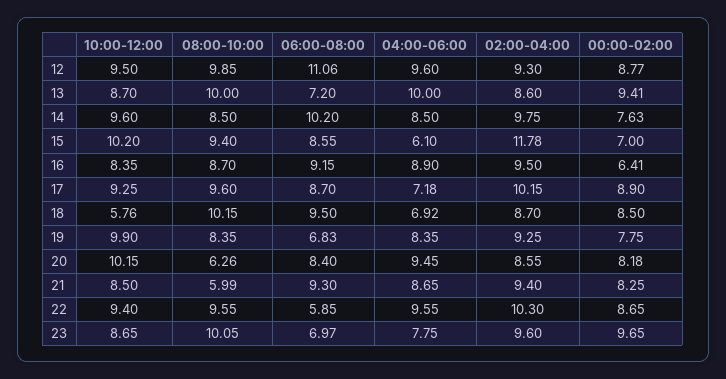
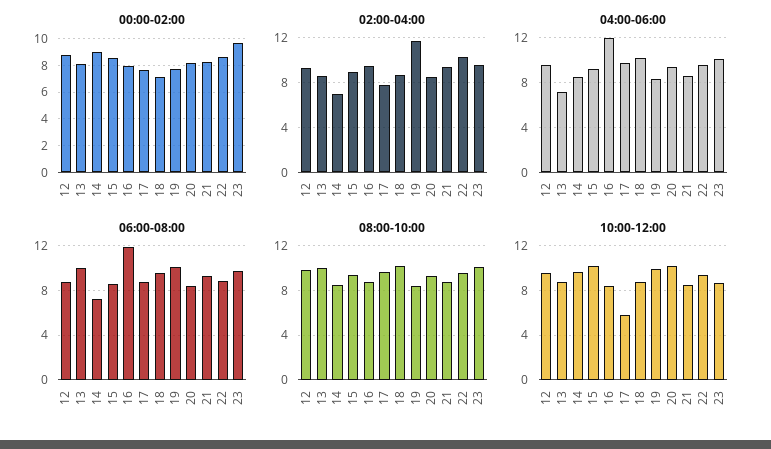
  {
    "10:00-12:00": {
      "12": 9.5,
      "13": 8.7,
      "14": 9.6,
      "15": 10.2,
      "16": 8.35,
-     "17": 9.25,
+     "17": 6,
-     "18": 5.76,
+     "18": 9,
      "19": 9.9,
      "20": 10.15,
      "21": 8.5,
      "22": 9.4,
      "23": 8.65
    },
    "08:00-10:00": {
      "12": 9.85,
      "13": 10,
      "14": 8.5,
      "15": 9.4,
      "16": 8.7,
      "17": 9.6,
      "18": 10.15,
      "19": 8.35,
-     "20": 6.26,
+     "20": 9,
-     "21": 5.99,
+     "21": 9,
      "22": 9.55,
      "23": 10.05
    },
    "06:00-08:00": {
-     "12": 11.06,
+     "12": 9,
-     "13": 7.2,
+     "13": 10,
-     "14": 10.2,
+     "14": 7,
      "15": 8.55,
-     "16": 9.15,
+     "16": 12,
      "17": 8.7,
      "18": 9.5,
-     "19": 6.83,
+     "19": 10,
      "20": 8.4,
      "21": 9.3,
-     "22": 5.85,
+     "22": 9,
-     "23": 6.97
+     "23": 10
    },
    "04:00-06:00": {
      "12": 9.6,
-     "13": 10,
+     "13": 7,
      "14": 8.5,
-     "15": 6.1,
+     "15": 9,
-     "16": 8.9,
+     "16": 12,
-     "17": 7.18,
+     "17": 10,
-     "18": 6.92,
+     "18": 10,
      "19": 8.35,
      "20": 9.45,
      "21": 8.65,
      "22": 9.55,
-     "23": 7.75
+     "23": 10
    },
    "02:00-04:00": {
      "12": 9.3,
      "13": 8.6,
-     "14": 9.75,
+     "14": 7,
-     "15": 11.78,
+     "15": 9,
      "16": 9.5,
-     "17": 10.15,
+     "17": 8,
      "18": 8.7,
-     "19": 9.25,
+     "19": 12,
      "20": 8.55,
      "21": 9.4,
      "22": 10.3,
      "23": 9.6
    },
    "00:00-02:00": {
      "12": 8.77,
-     "13": 9.41,
+     "13": 8,
-     "14": 7.63,
+     "14": 9,
-     "15": 7,
+     "15": 8.5,
-     "16": 6.41,
+     "16": 8,
-     "17": 8.9,
+     "17": 7.5,
-     "18": 8.5,
+     "18": 7,
      "19": 7.75,
      "20": 8.18,
      "21": 8.25,
      "22": 8.65,
      "23": 9.65
    }
  }

